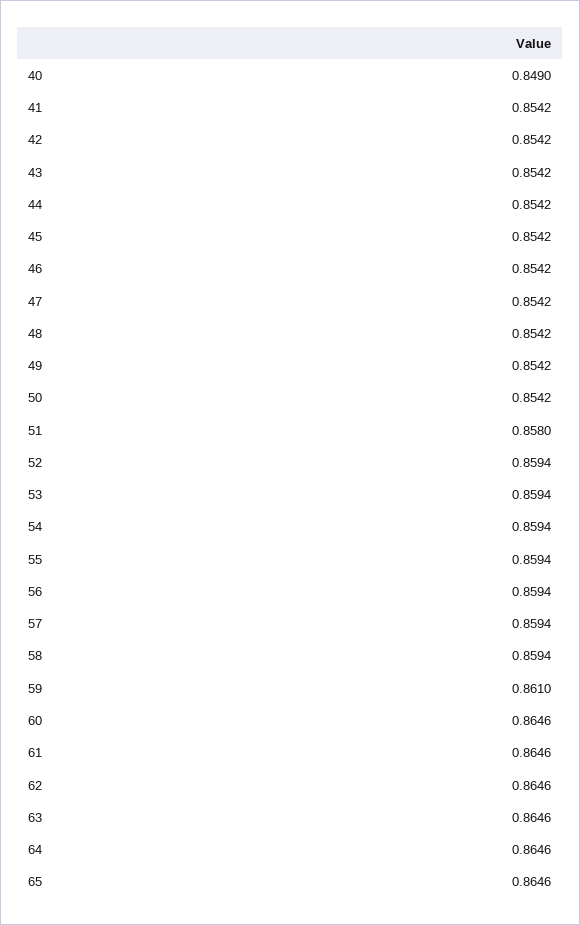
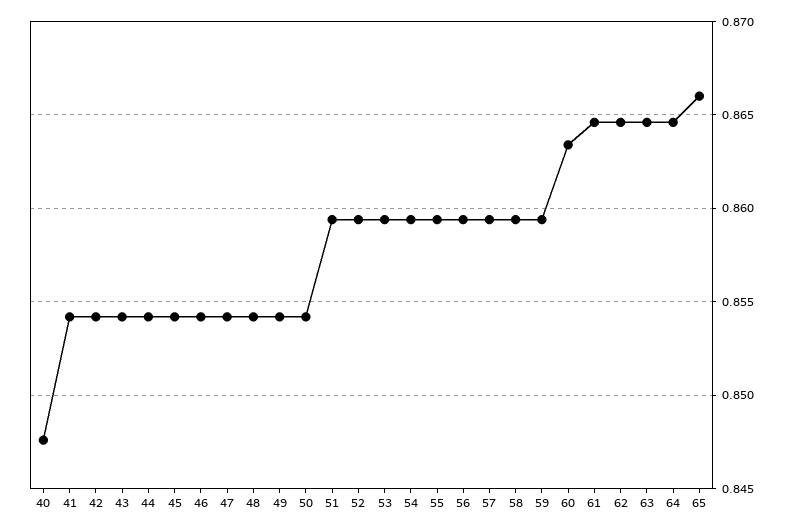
  {
-   "40": 0.849,
+   "40": 0.8475,
    "41": 0.8542,
    "42": 0.8542,
    "43": 0.8542,
    "44": 0.8542,
    "45": 0.8542,
    "46": 0.8542,
    "47": 0.8542,
    "48": 0.8542,
    "49": 0.8542,
    "50": 0.8542,
-   "51": 0.858,
+   "51": 0.8595,
    "52": 0.8594,
    "53": 0.8594,
    "54": 0.8594,
    "55": 0.8594,
    "56": 0.8594,
    "57": 0.8594,
    "58": 0.8594,
-   "59": 0.861,
+   "59": 0.8595,
-   "60": 0.8646,
+   "60": 0.8635,
    "61": 0.8646,
    "62": 0.8646,
    "63": 0.8646,
    "64": 0.8646,
-   "65": 0.8646
+   "65": 0.866
  }

